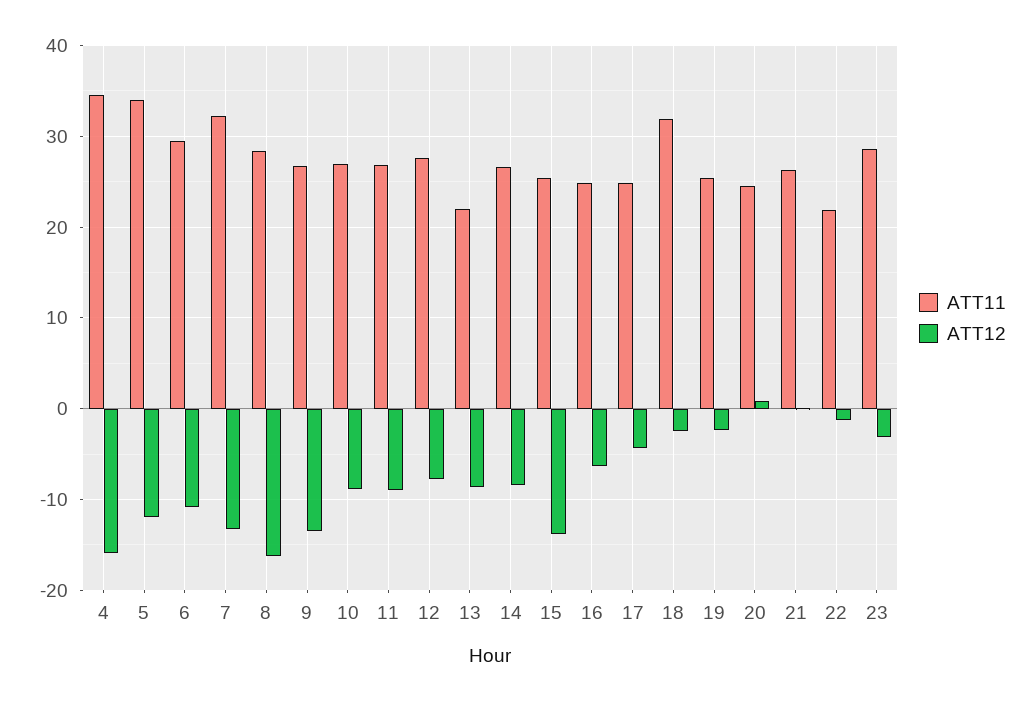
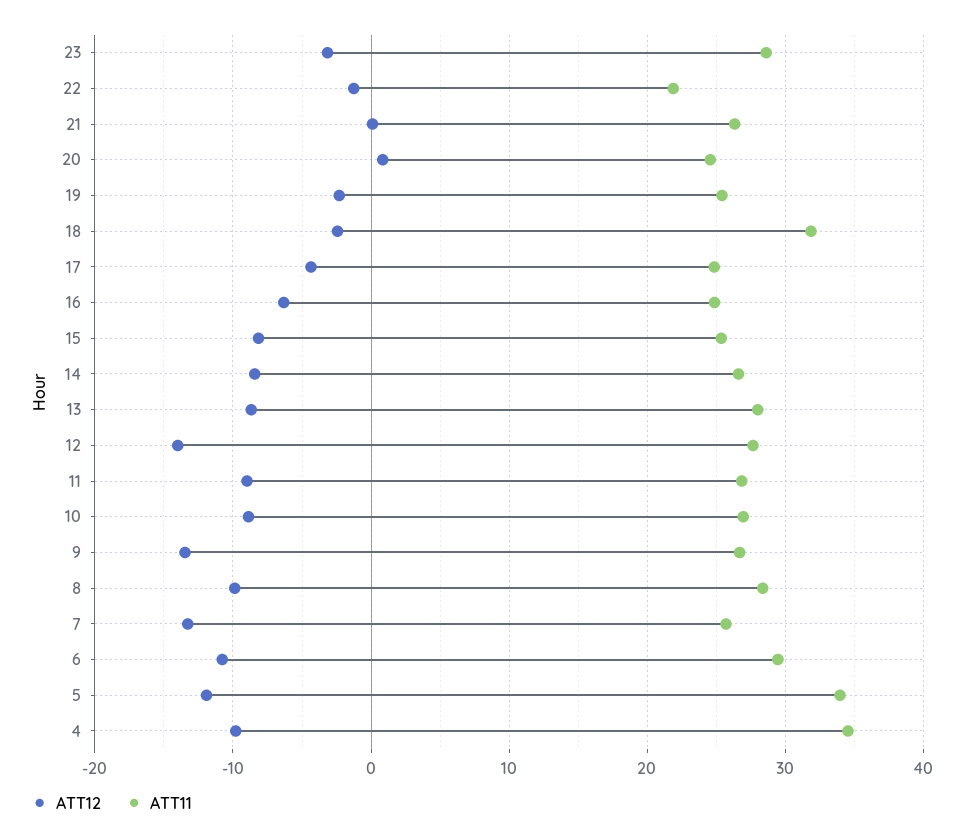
  {
    "ATT11": {
      "4": 35,
      "5": 34,
      "6": 29,
-     "7": 32,
+     "7": 26,
      "8": 28,
      "9": 27,
      "10": 27,
      "11": 27,
      "12": 28,
-     "13": 22,
+     "13": 28,
      "14": 27,
      "15": 25,
      "16": 25,
      "17": 25,
      "18": 32,
      "19": 25,
      "20": 25,
      "21": 26,
      "22": 22,
      "23": 29
    },
    "ATT12": {
-     "4": -16,
+     "4": -10,
      "5": -12,
      "6": -11,
      "7": -13,
-     "8": -16,
+     "8": -10,
      "9": -13,
      "10": -9,
      "11": -9,
-     "12": -8,
+     "12": -14,
      "13": -9,
      "14": -8,
-     "15": -14,
+     "15": -8,
      "16": -6,
      "17": -4,
      "18": -2,
      "19": -2,
      "20": 1,
      "21": 0,
      "22": -1,
      "23": -3
    }
  }

